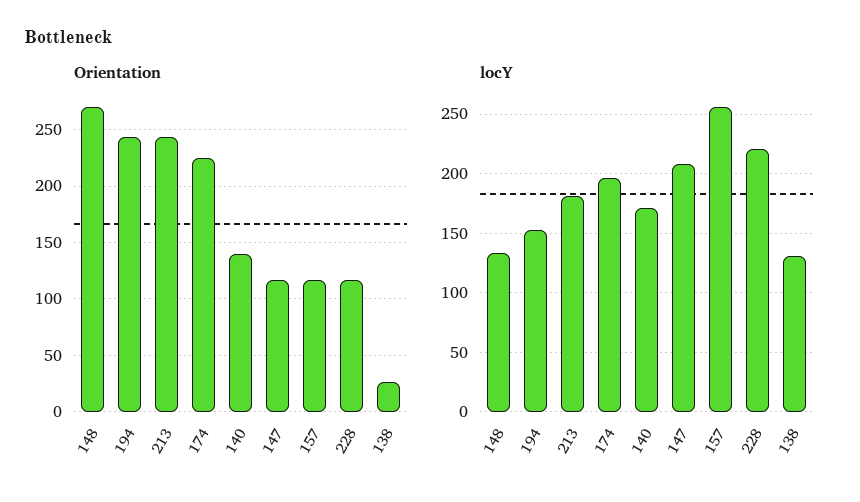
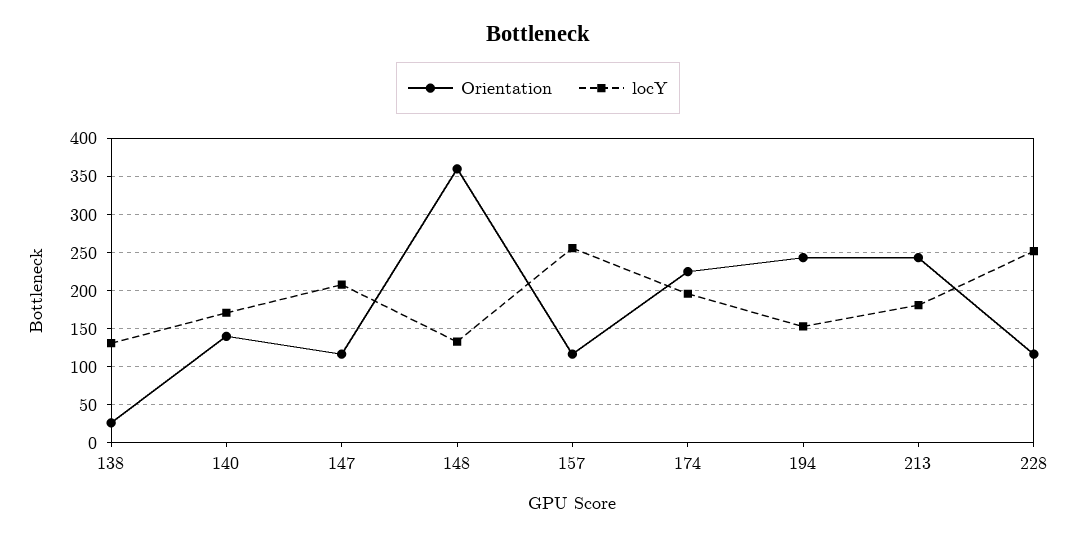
  {
    "Orientation": {
-     "148": 270,
+     "148": 360,
      "194": 240,
      "213": 240,
      "174": 230,
      "140": 140,
      "147": 120,
      "157": 120,
      "228": 120,
      "138": 30
    },
    "locY": {
      "148": 130,
      "194": 150,
      "213": 180,
      "174": 200,
      "140": 170,
      "147": 210,
      "157": 260,
-     "228": 220,
+     "228": 250,
      "138": 130
    }
  }

